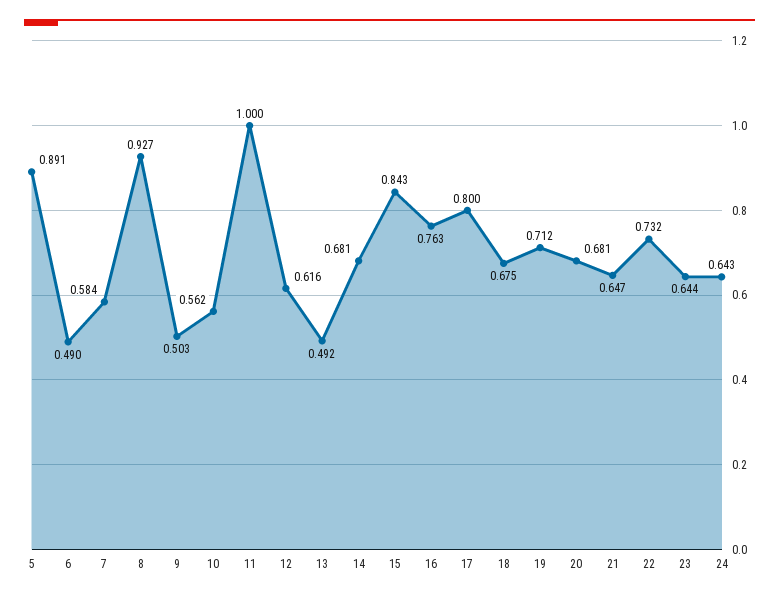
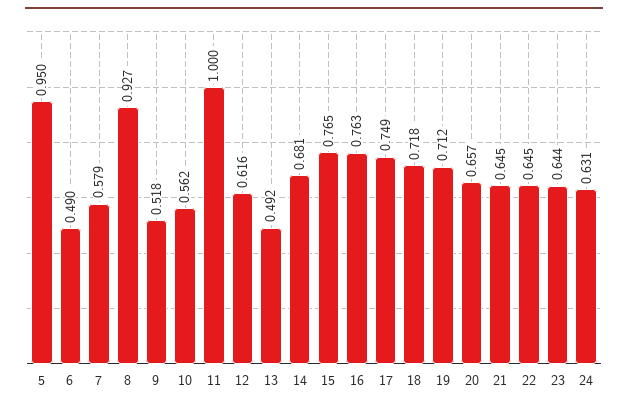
  {
-   "5": 0.891,
+   "5": 0.95,
    "6": 0.49,
-   "7": 0.584,
+   "7": 0.579,
    "8": 0.927,
-   "9": 0.503,
+   "9": 0.518,
    "10": 0.562,
    "11": 1,
    "12": 0.616,
    "13": 0.492,
    "14": 0.681,
-   "15": 0.843,
+   "15": 0.765,
    "16": 0.763,
-   "17": 0.8,
+   "17": 0.749,
-   "18": 0.675,
+   "18": 0.718,
    "19": 0.712,
-   "20": 0.681,
+   "20": 0.657,
-   "21": 0.647,
+   "21": 0.645,
-   "22": 0.732,
+   "22": 0.645,
    "23": 0.644,
-   "24": 0.643
+   "24": 0.631
  }

